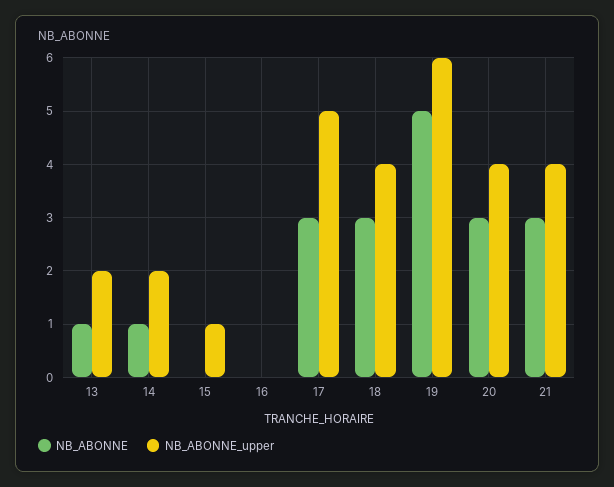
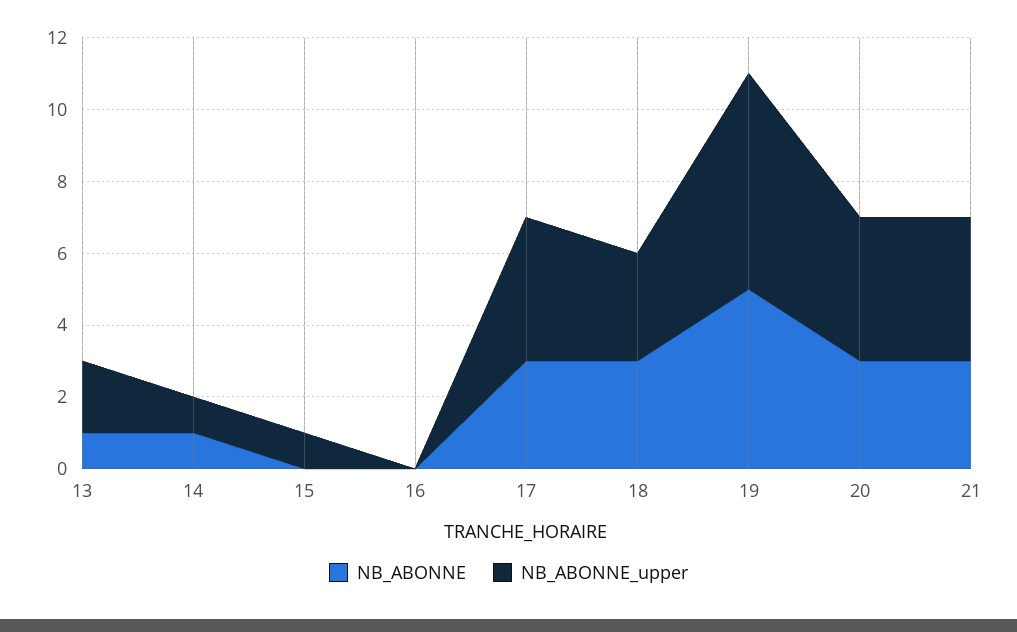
  {
    "NB_ABONNE": {
      "13": 1,
      "14": 1,
      "15": 0,
      "16": 0,
      "17": 3,
      "18": 3,
      "19": 5,
      "20": 3,
      "21": 3
    },
    "NB_ABONNE_upper": {
      "13": 2,
-     "14": 2,
+     "14": 1,
      "15": 1,
      "16": 0,
-     "17": 5,
+     "17": 4,
-     "18": 4,
+     "18": 3,
      "19": 6,
      "20": 4,
      "21": 4
    }
  }

